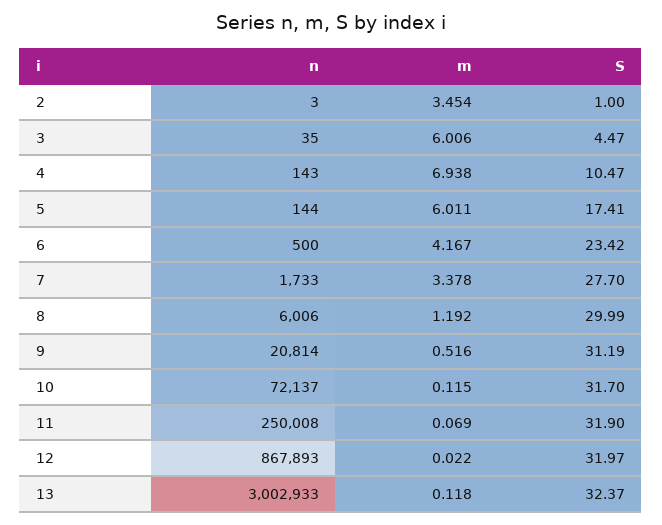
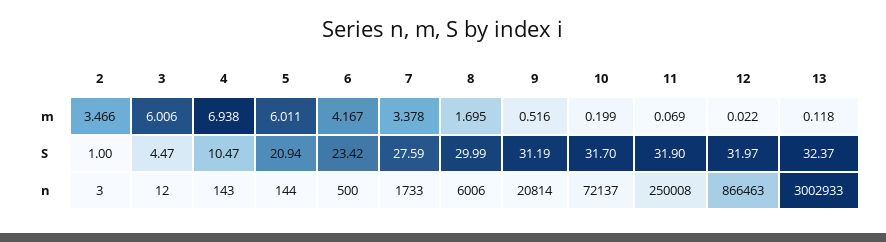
  {
    "n": {
      "2": 3,
-     "3": 35,
+     "3": 12,
      "4": 143,
      "5": 144,
      "6": 500,
      "7": 1733,
      "8": 6006,
      "9": 20814,
      "10": 72137,
      "11": 250008,
-     "12": 867893,
+     "12": 866463,
      "13": 3002933
    },
    "m": {
-     "2": 3.454,
+     "2": 3.466,
      "3": 6.006,
      "4": 6.938,
      "5": 6.011,
      "6": 4.167,
      "7": 3.378,
-     "8": 1.192,
+     "8": 1.695,
      "9": 0.516,
-     "10": 0.115,
+     "10": 0.199,
      "11": 0.069,
      "12": 0.022,
      "13": 0.118
    },
    "S": {
      "2": 1,
      "3": 4.47,
      "4": 10.47,
-     "5": 17.41,
+     "5": 20.94,
      "6": 23.42,
-     "7": 27.7,
+     "7": 27.59,
      "8": 29.99,
      "9": 31.19,
      "10": 31.7,
      "11": 31.9,
      "12": 31.97,
      "13": 32.37
    }
  }

